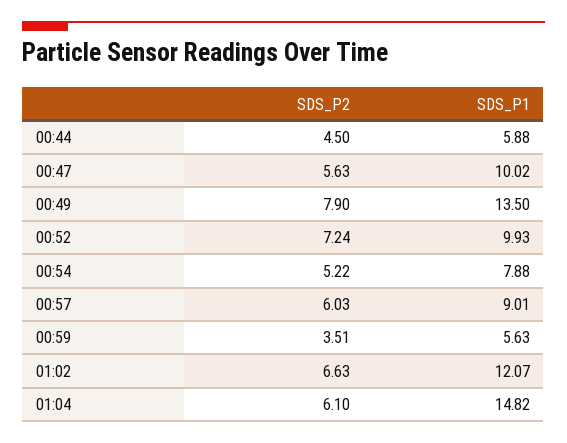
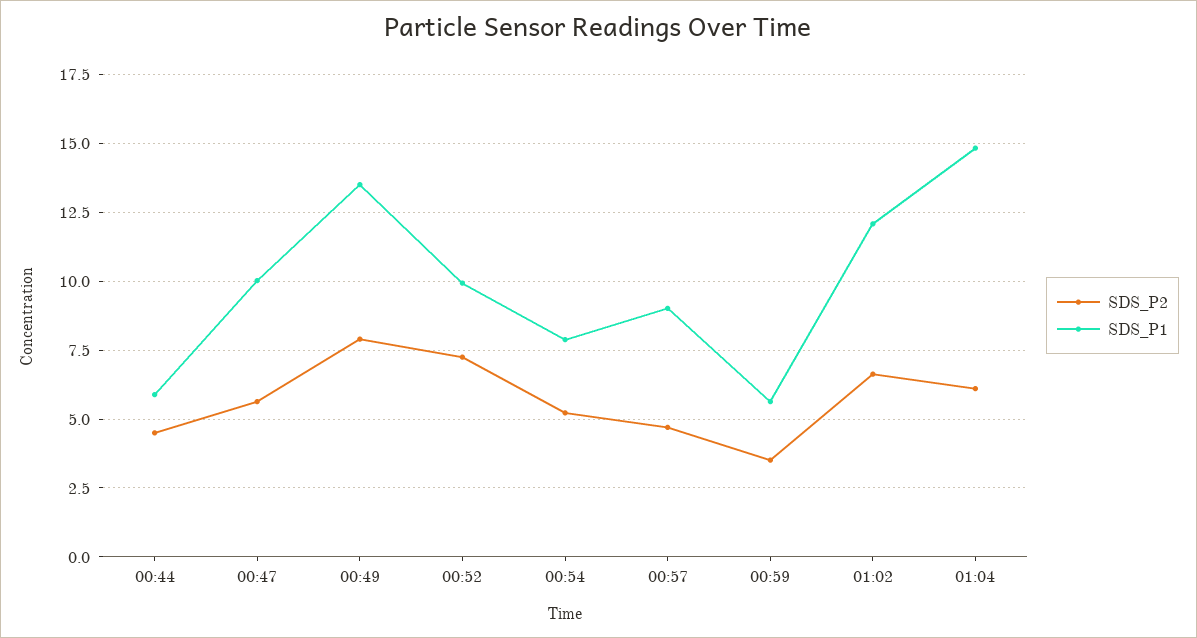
  {
    "SDS_P2": {
      "00:44": 4.5,
      "00:47": 5.63,
      "00:49": 7.9,
      "00:52": 7.24,
      "00:54": 5.22,
-     "00:57": 6.03,
+     "00:57": 4.75,
      "00:59": 3.51,
      "01:02": 6.63,
      "01:04": 6.1
    },
    "SDS_P1": {
      "00:44": 5.88,
      "00:47": 10.02,
      "00:49": 13.5,
      "00:52": 9.93,
      "00:54": 7.88,
      "00:57": 9.01,
      "00:59": 5.63,
      "01:02": 12.07,
      "01:04": 14.82
    }
  }

